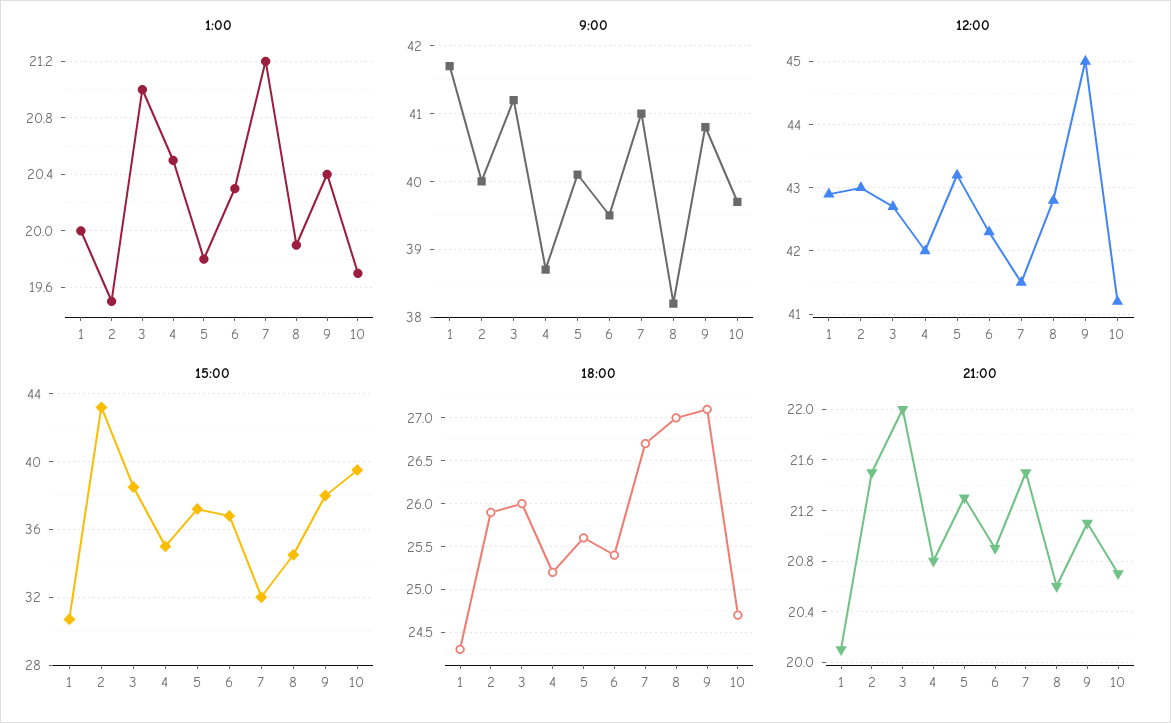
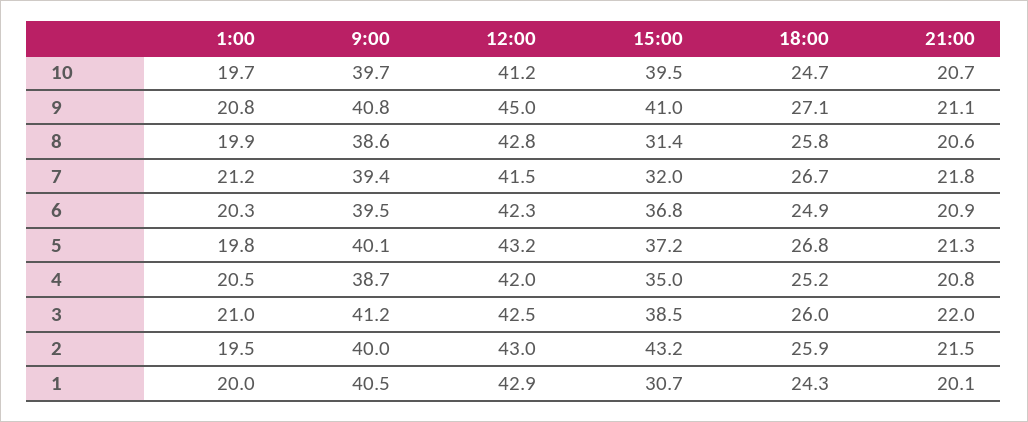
  {
    "1:00": {
      "1": 20,
      "2": 19.5,
      "3": 21,
      "4": 20.5,
      "5": 19.8,
      "6": 20.3,
      "7": 21.2,
      "8": 19.9,
-     "9": 20.4,
+     "9": 20.8,
      "10": 19.7
    },
    "9:00": {
-     "1": 41.7,
+     "1": 40.5,
      "2": 40,
      "3": 41.2,
      "4": 38.7,
      "5": 40.1,
      "6": 39.5,
-     "7": 41,
+     "7": 39.4,
-     "8": 38.2,
+     "8": 38.6,
      "9": 40.8,
      "10": 39.7
    },
    "12:00": {
      "1": 42.9,
      "2": 43,
-     "3": 42.7,
+     "3": 42.5,
      "4": 42,
      "5": 43.2,
      "6": 42.3,
      "7": 41.5,
      "8": 42.8,
      "9": 45,
      "10": 41.2
    },
    "15:00": {
      "1": 30.7,
      "2": 43.2,
      "3": 38.5,
      "4": 35,
      "5": 37.2,
      "6": 36.8,
      "7": 32,
-     "8": 34.5,
+     "8": 31.4,
-     "9": 38,
+     "9": 41,
      "10": 39.5
    },
    "18:00": {
      "1": 24.3,
      "2": 25.9,
      "3": 26,
      "4": 25.2,
-     "5": 25.6,
+     "5": 26.8,
-     "6": 25.4,
+     "6": 24.9,
      "7": 26.7,
-     "8": 27,
+     "8": 25.8,
      "9": 27.1,
      "10": 24.7
    },
    "21:00": {
      "1": 20.1,
      "2": 21.5,
      "3": 22,
      "4": 20.8,
      "5": 21.3,
      "6": 20.9,
-     "7": 21.5,
+     "7": 21.8,
      "8": 20.6,
      "9": 21.1,
      "10": 20.7
    }
  }

